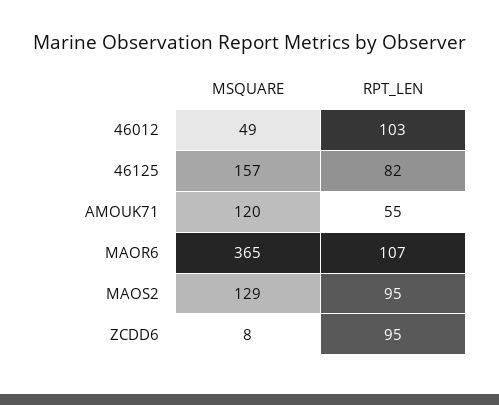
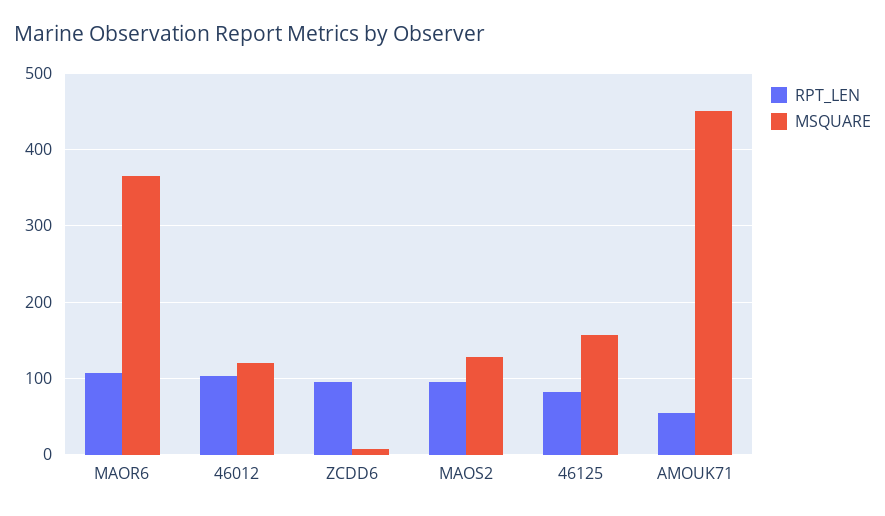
  {
    "MSQUARE": {
-     "46012": 49,
+     "46012": 120,
      "46125": 157,
-     "AMOUK71": 120,
+     "AMOUK71": 450,
      "MAOR6": 365,
      "MAOS2": 129,
      "ZCDD6": 8
    },
    "RPT_LEN": {
      "46012": 103,
      "46125": 82,
      "AMOUK71": 55,
      "MAOR6": 107,
      "MAOS2": 95,
      "ZCDD6": 95
    }
  }

